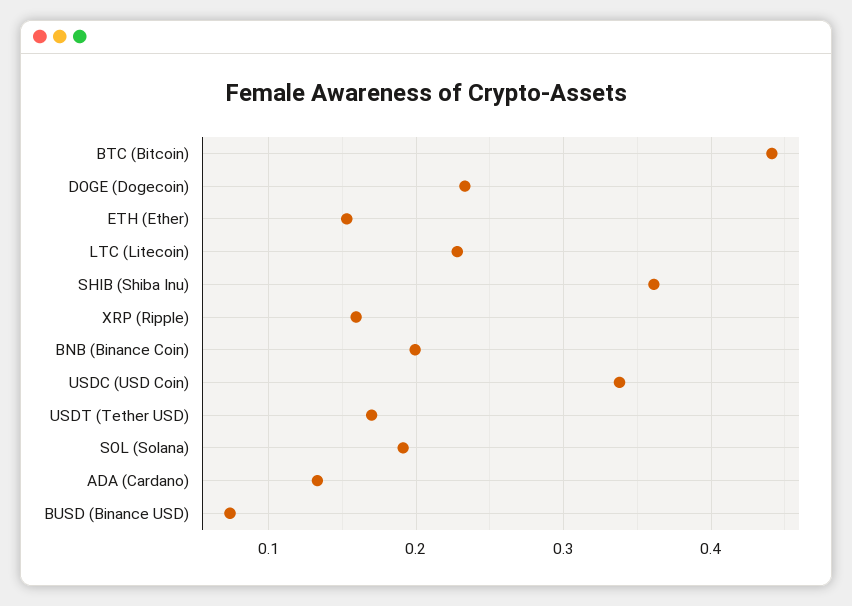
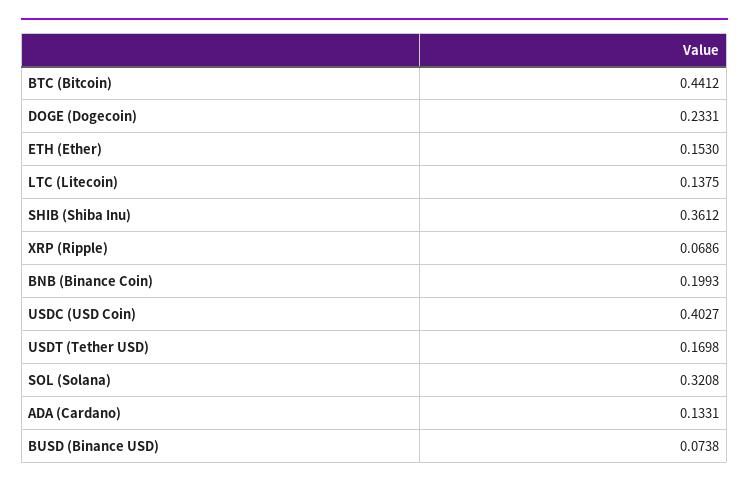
  {
    "BTC (Bitcoin)": 0.4412,
    "DOGE (Dogecoin)": 0.2331,
    "ETH (Ether)": 0.153,
-   "LTC (Litecoin)": 0.23,
+   "LTC (Litecoin)": 0.1375,
    "SHIB (Shiba Inu)": 0.3612,
-   "XRP (Ripple)": 0.16,
+   "XRP (Ripple)": 0.0686,
    "BNB (Binance Coin)": 0.1993,
-   "USDC (USD Coin)": 0.34,
+   "USDC (USD Coin)": 0.4027,
    "USDT (Tether USD)": 0.1698,
-   "SOL (Solana)": 0.19,
+   "SOL (Solana)": 0.3208,
    "ADA (Cardano)": 0.1331,
    "BUSD (Binance USD)": 0.0738
  }

